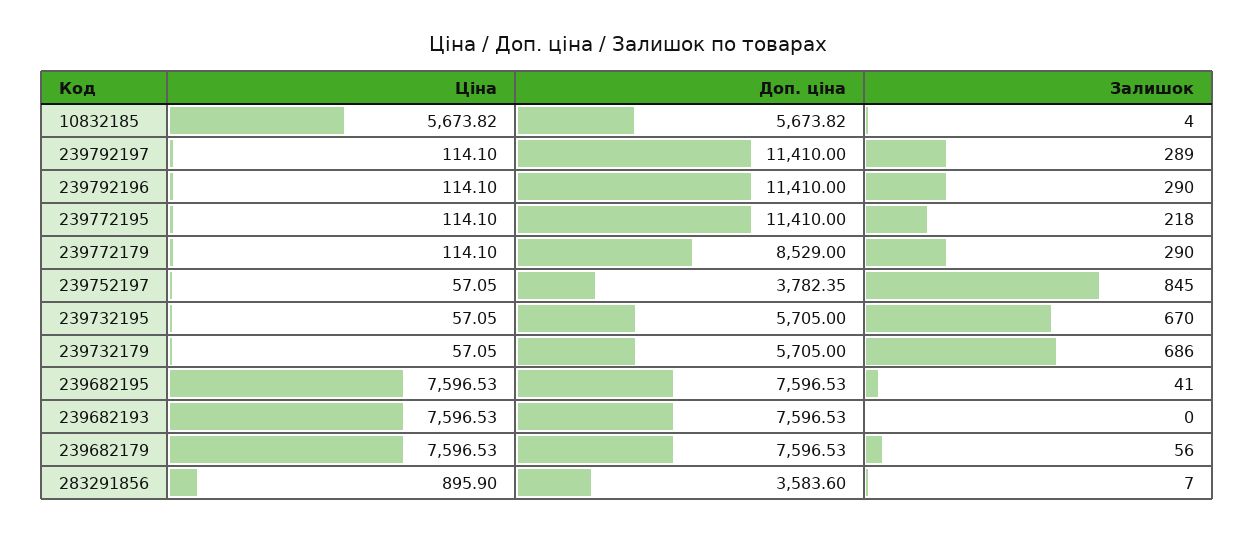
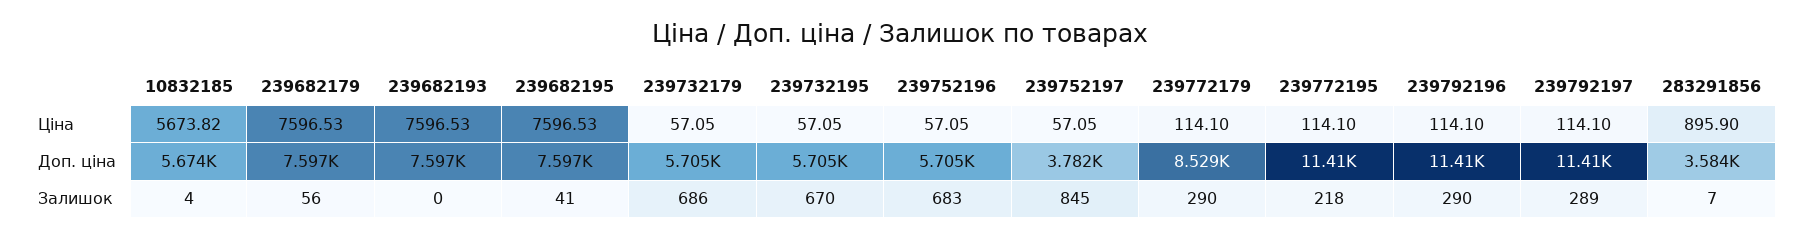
  {
    "Ціна": {
      "10832185": 5673.82,
      "239792197": 114.1,
      "239792196": 114.1,
      "239772195": 114.1,
      "239772179": 114.1,
      "239752197": 57.05,
      "239732195": 57.05,
      "239732179": 57.05,
      "239682195": 7596.53,
      "239682193": 7596.53,
      "239682179": 7596.53,
-     "283291856": 895.9
+     "283291856": 895.9,
+     "239752196": 57.05
    },
    "Доп. ціна": {
      "10832185": 5673.82,
      "239792197": 11410,
      "239792196": 11410,
      "239772195": 11410,
      "239772179": 8529,
      "239752197": 3782.35,
      "239732195": 5705,
      "239732179": 5705,
      "239682195": 7596.53,
      "239682193": 7596.53,
      "239682179": 7596.53,
-     "283291856": 3583.6
+     "283291856": 3583.6,
+     "239752196": 5705
    },
    "Залишок": {
      "10832185": 4,
      "239792197": 289,
      "239792196": 290,
      "239772195": 218,
      "239772179": 290,
      "239752197": 845,
      "239732195": 670,
      "239732179": 686,
      "239682195": 41,
      "239682193": 0,
      "239682179": 56,
-     "283291856": 7
+     "283291856": 7,
+     "239752196": 683
    }
  }

